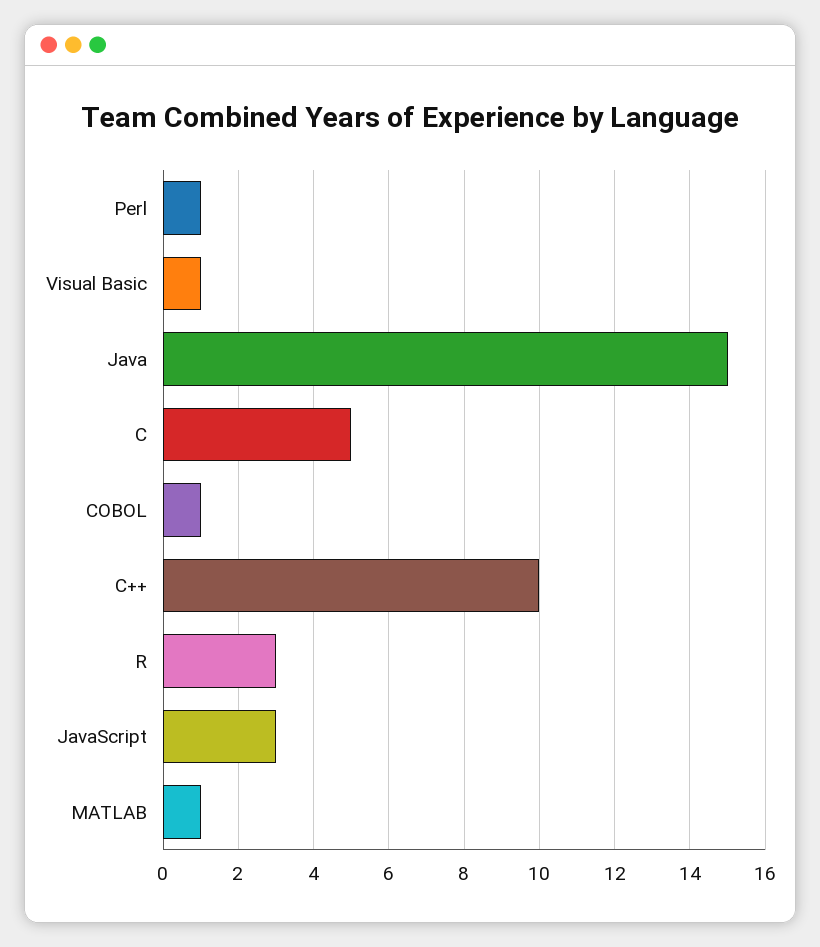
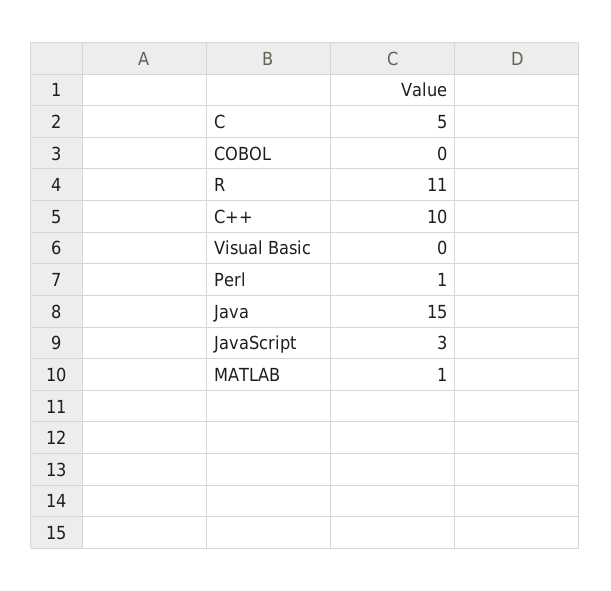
  {
    "Perl": 1,
-   "Visual Basic": 1,
+   "Visual Basic": 0,
    "Java": 15,
    "C": 5,
-   "COBOL": 1,
+   "COBOL": 0,
    "C++": 10,
-   "R": 3,
+   "R": 11,
    "JavaScript": 3,
    "MATLAB": 1
  }

